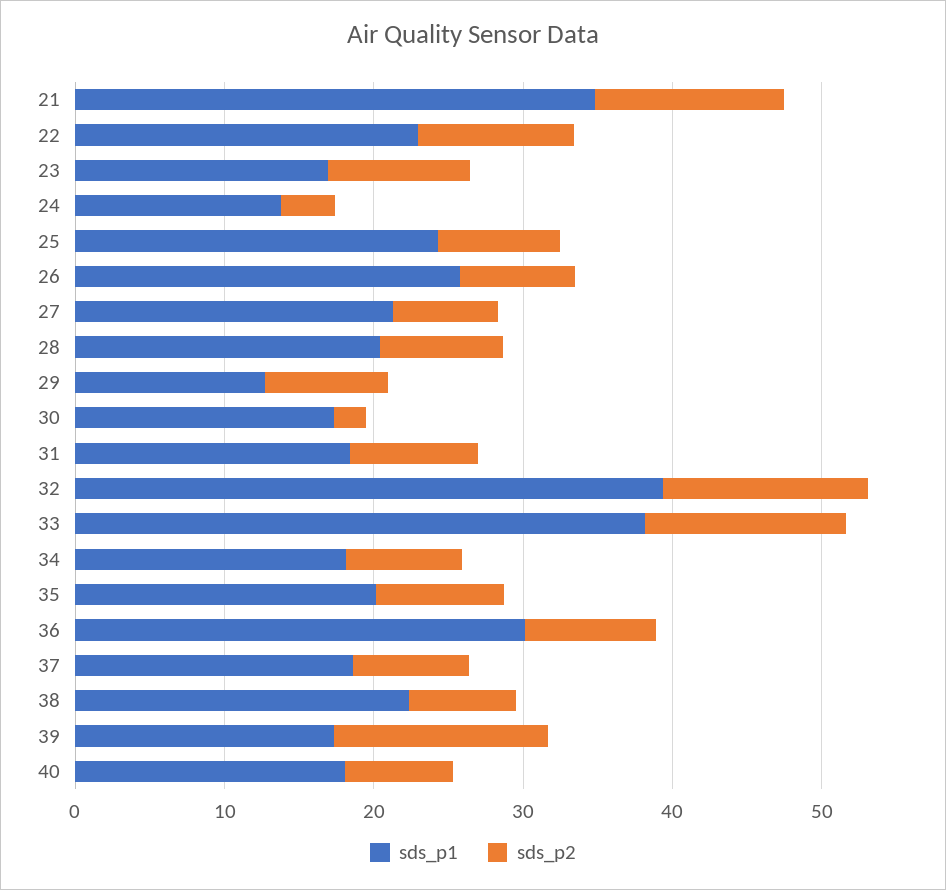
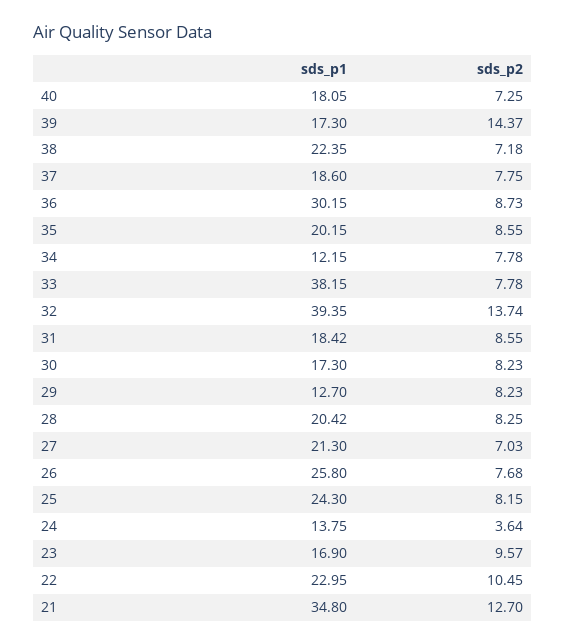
  {
    "sds_p1": {
      "21": 34.8,
      "22": 22.95,
      "23": 16.9,
      "24": 13.75,
      "25": 24.3,
      "26": 25.8,
      "27": 21.3,
      "28": 20.42,
      "29": 12.7,
      "30": 17.3,
      "31": 18.42,
      "32": 39.35,
      "33": 38.15,
-     "34": 18,
+     "34": 12.15,
      "35": 20.15,
      "36": 30.15,
      "37": 18.6,
      "38": 22.35,
      "39": 17.3,
      "40": 18.05
    },
    "sds_p2": {
      "21": 12.7,
      "22": 10.45,
      "23": 9.57,
      "24": 3.64,
      "25": 8.15,
      "26": 7.68,
      "27": 7.03,
      "28": 8.25,
      "29": 8.23,
-     "30": 2,
+     "30": 8.23,
      "31": 8.55,
      "32": 13.74,
-     "33": 14,
+     "33": 7.78,
      "34": 7.78,
      "35": 8.55,
      "36": 8.73,
      "37": 7.75,
      "38": 7.18,
      "39": 14.37,
      "40": 7.25
    }
  }

